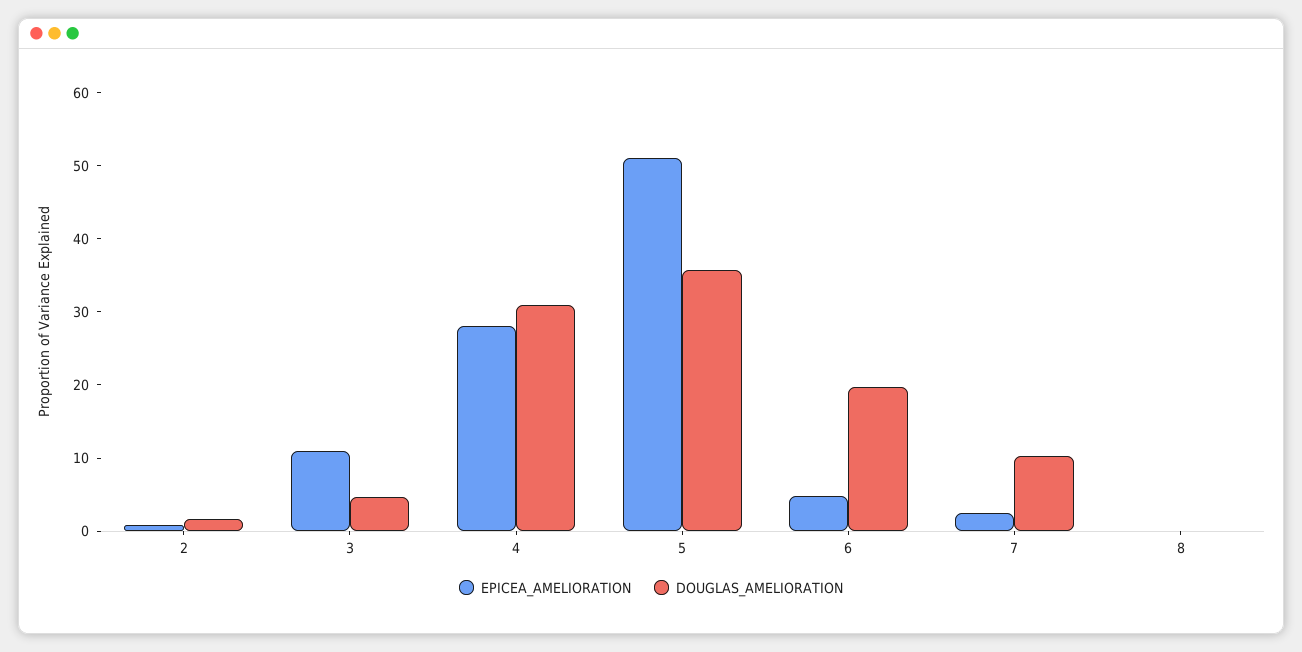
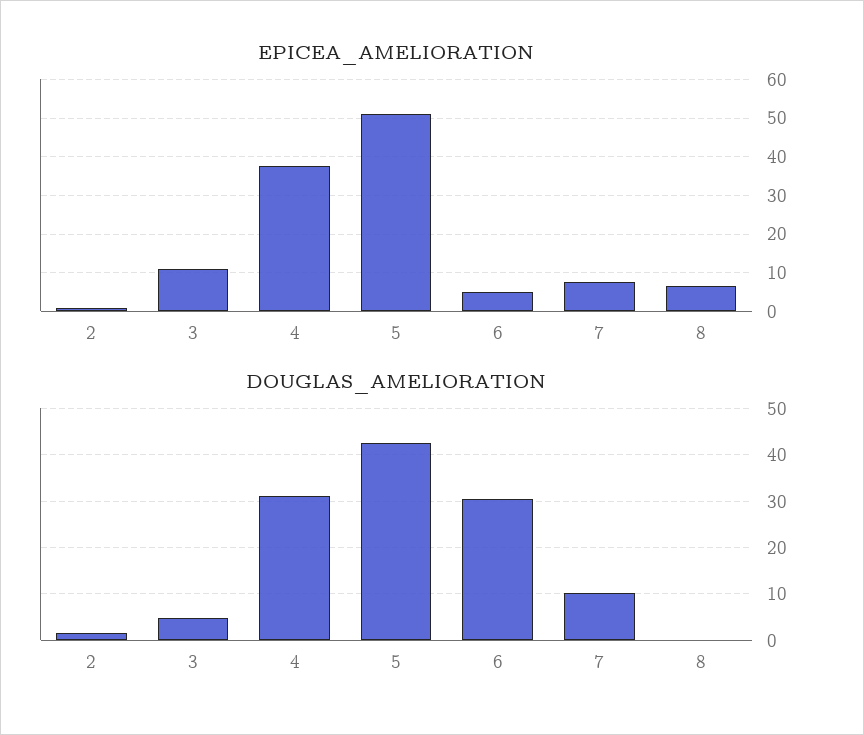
  {
    "EPICEA_AMELIORATION": {
      "2": 0,
      "3": 12,
-     "4": 28,
+     "4": 38,
      "5": 52,
      "6": 4,
-     "7": 2,
+     "7": 8,
-     "8": 0
+     "8": 6
    },
    "DOUGLAS_AMELIORATION": {
      "2": 2,
      "3": 4,
      "4": 32,
-     "5": 36,
+     "5": 42,
-     "6": 20,
+     "6": 30,
      "7": 10,
      "8": 0
    }
  }

